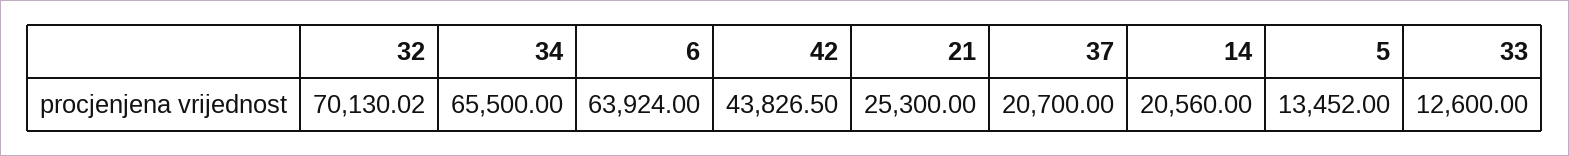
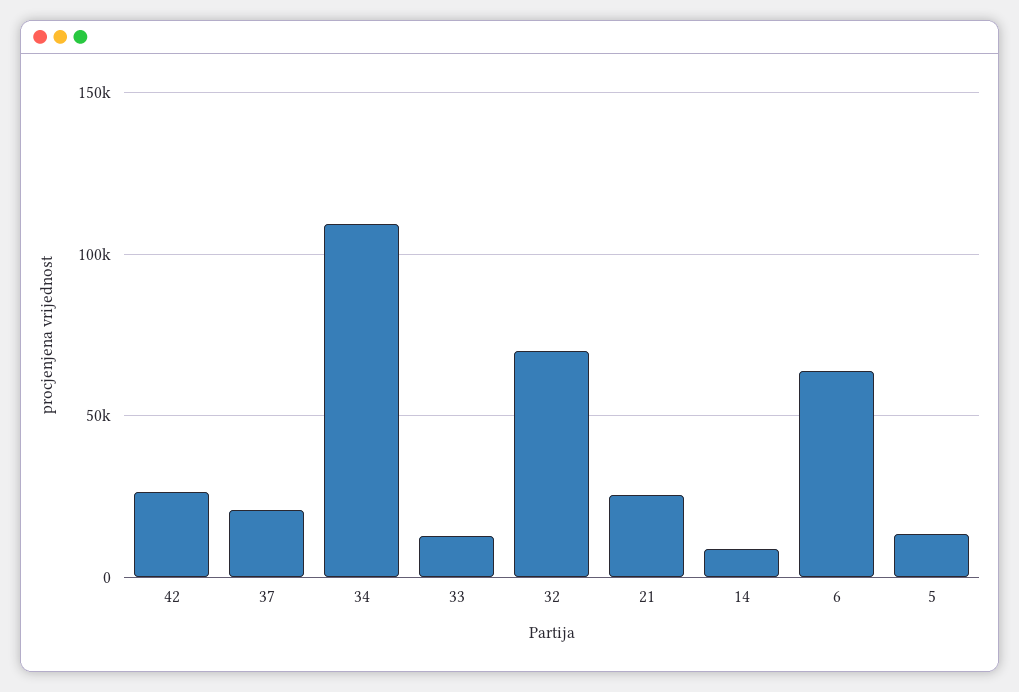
  {
    "32": 70130.02,
-   "34": 65500,
+   "34": 110000,
    "6": 63924,
-   "42": 43826.5,
+   "42": 25000,
    "21": 25300,
    "37": 20700,
-   "14": 20560,
+   "14": 10000,
    "5": 13452,
    "33": 12600
  }

